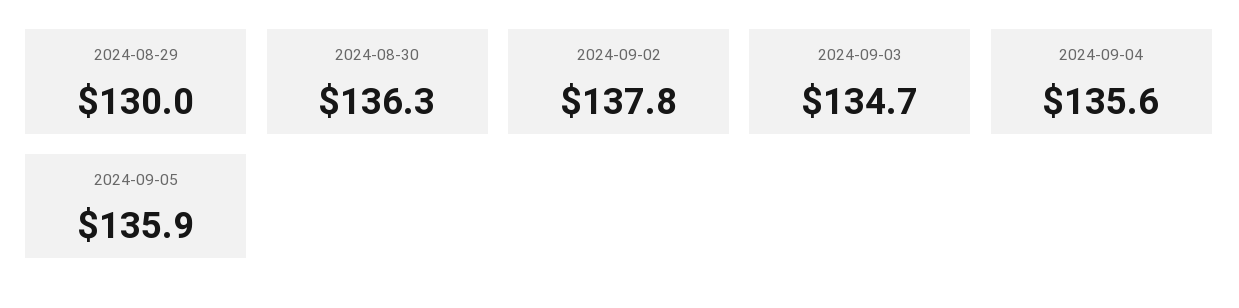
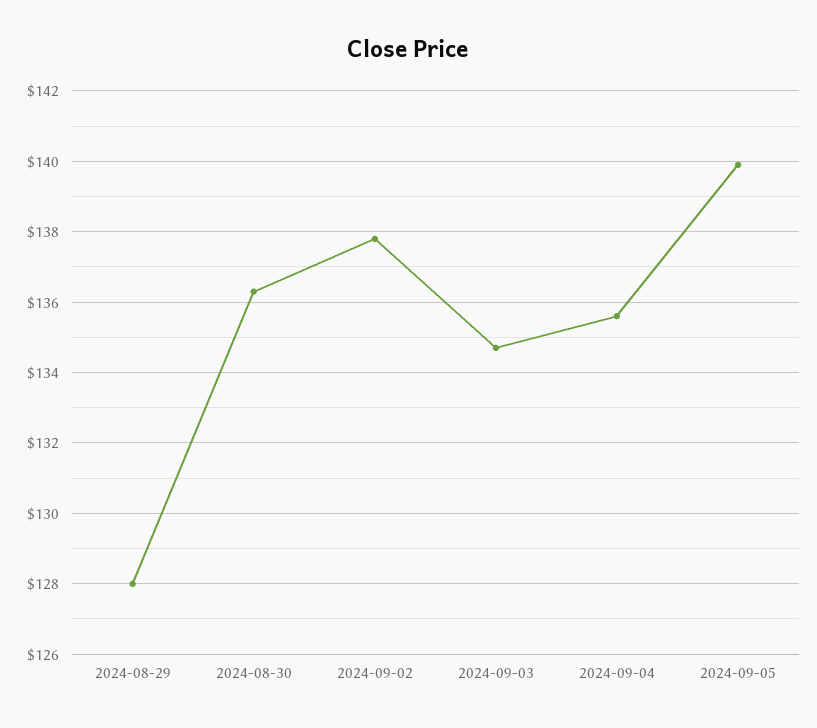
  {
-   "2024-08-29": 130,
+   "2024-08-29": 128,
    "2024-08-30": 136.3,
    "2024-09-02": 137.8,
    "2024-09-03": 134.7,
    "2024-09-04": 135.6,
-   "2024-09-05": 135.9
+   "2024-09-05": 140
  }

